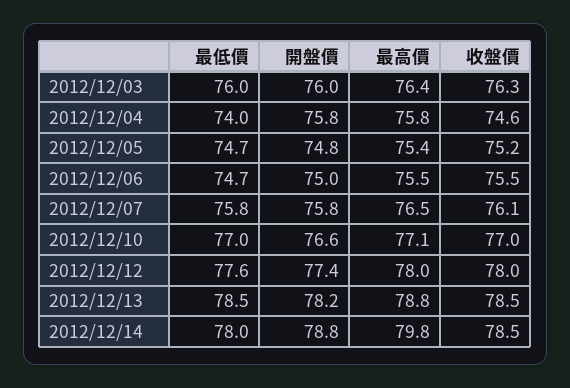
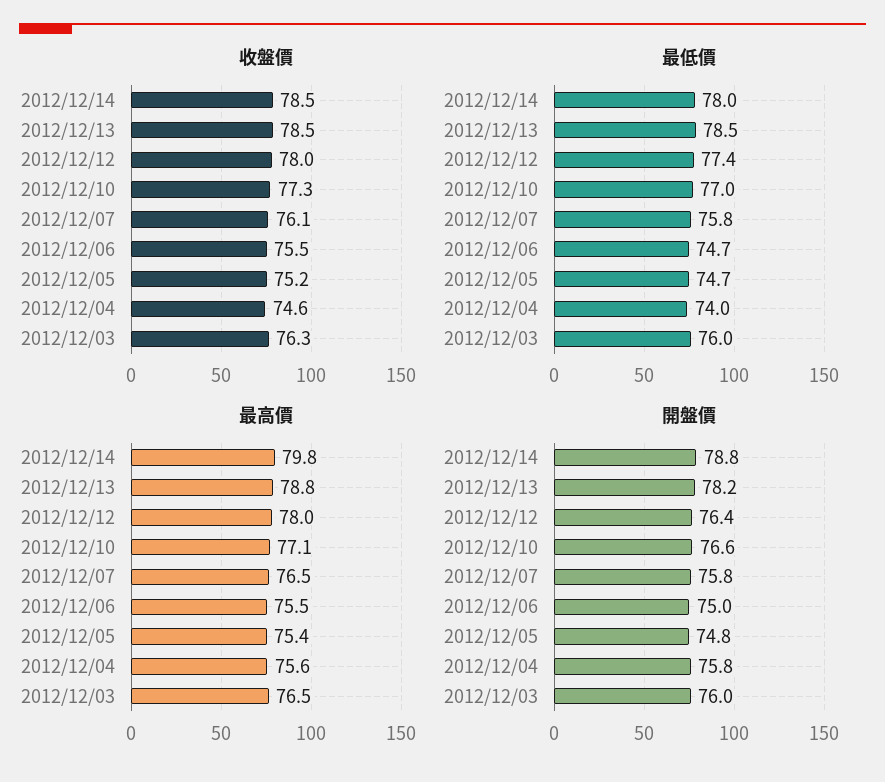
  {
    "最低價": {
      "2012/12/03": 76,
      "2012/12/04": 74,
      "2012/12/05": 74.7,
      "2012/12/06": 74.7,
      "2012/12/07": 75.8,
      "2012/12/10": 77,
-     "2012/12/12": 77.6,
+     "2012/12/12": 77.4,
      "2012/12/13": 78.5,
      "2012/12/14": 78
    },
    "開盤價": {
      "2012/12/03": 76,
      "2012/12/04": 75.8,
      "2012/12/05": 74.8,
      "2012/12/06": 75,
      "2012/12/07": 75.8,
      "2012/12/10": 76.6,
-     "2012/12/12": 77.4,
+     "2012/12/12": 76.4,
      "2012/12/13": 78.2,
      "2012/12/14": 78.8
    },
    "最高價": {
-     "2012/12/03": 76.4,
+     "2012/12/03": 76.5,
-     "2012/12/04": 75.8,
+     "2012/12/04": 75.6,
      "2012/12/05": 75.4,
      "2012/12/06": 75.5,
      "2012/12/07": 76.5,
      "2012/12/10": 77.1,
      "2012/12/12": 78,
      "2012/12/13": 78.8,
      "2012/12/14": 79.8
    },
    "收盤價": {
      "2012/12/03": 76.3,
      "2012/12/04": 74.6,
      "2012/12/05": 75.2,
      "2012/12/06": 75.5,
      "2012/12/07": 76.1,
-     "2012/12/10": 77,
+     "2012/12/10": 77.3,
      "2012/12/12": 78,
      "2012/12/13": 78.5,
      "2012/12/14": 78.5
    }
  }

